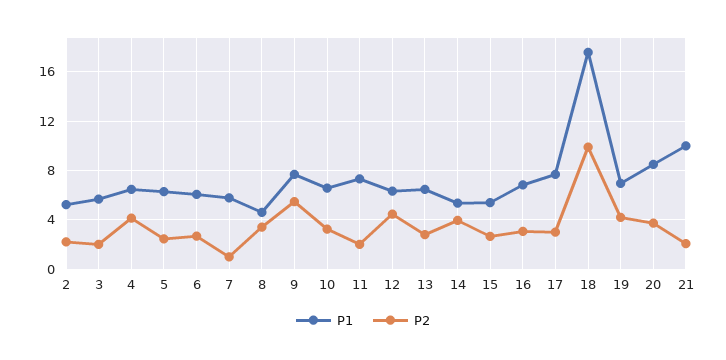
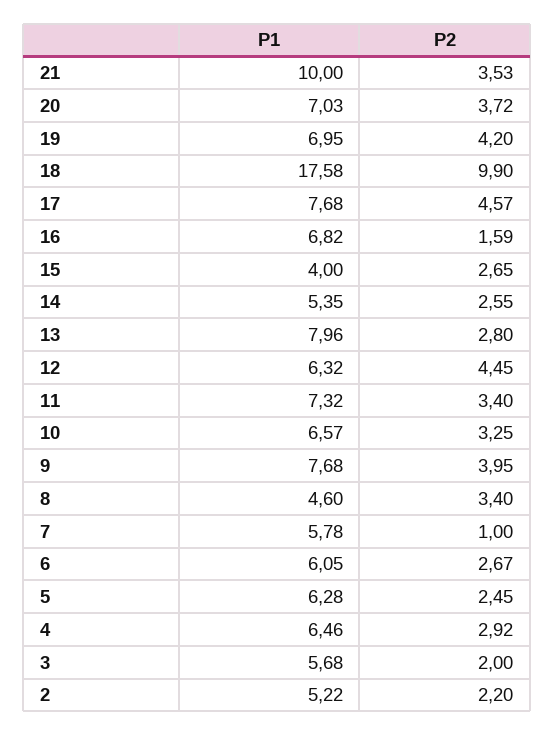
  {
    "P1": {
      "2": 5.22,
      "3": 5.68,
      "4": 6.46,
      "5": 6.28,
      "6": 6.05,
      "7": 5.78,
      "8": 4.6,
      "9": 7.68,
      "10": 6.57,
      "11": 7.32,
      "12": 6.32,
-     "13": 6.5,
+     "13": 7.96,
      "14": 5.35,
-     "15": 5.5,
+     "15": 4,
      "16": 6.82,
      "17": 7.68,
      "18": 17.58,
      "19": 6.95,
-     "20": 8.5,
+     "20": 7.03,
      "21": 10
    },
    "P2": {
      "2": 2.2,
      "3": 2,
-     "4": 4,
+     "4": 2.92,
      "5": 2.45,
      "6": 2.67,
      "7": 1,
      "8": 3.4,
-     "9": 5.5,
+     "9": 3.95,
      "10": 3.25,
-     "11": 2,
+     "11": 3.4,
      "12": 4.45,
      "13": 2.8,
-     "14": 4,
+     "14": 2.55,
      "15": 2.65,
-     "16": 3,
+     "16": 1.59,
-     "17": 3,
+     "17": 4.57,
      "18": 9.9,
      "19": 4.2,
      "20": 3.72,
-     "21": 2
+     "21": 3.53
    }
  }

